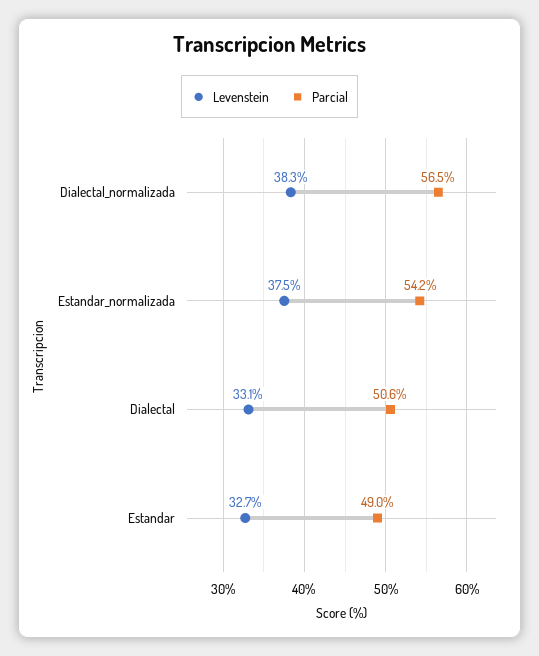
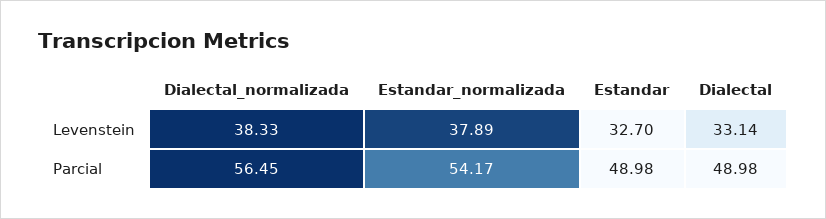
  {
    "Levenstein": {
      "Dialectal_normalizada": 38.33,
-     "Estandar_normalizada": 37.5,
+     "Estandar_normalizada": 37.89,
      "Dialectal": 33.14,
      "Estandar": 32.7
    },
    "Parcial": {
      "Dialectal_normalizada": 56.45,
      "Estandar_normalizada": 54.17,
-     "Dialectal": 50.6,
+     "Dialectal": 48.98,
      "Estandar": 48.98
    }
  }

